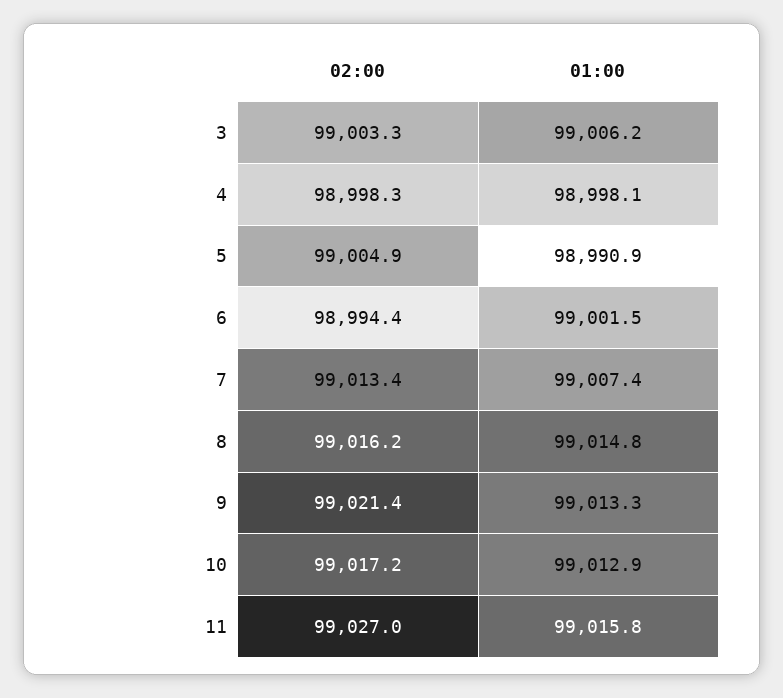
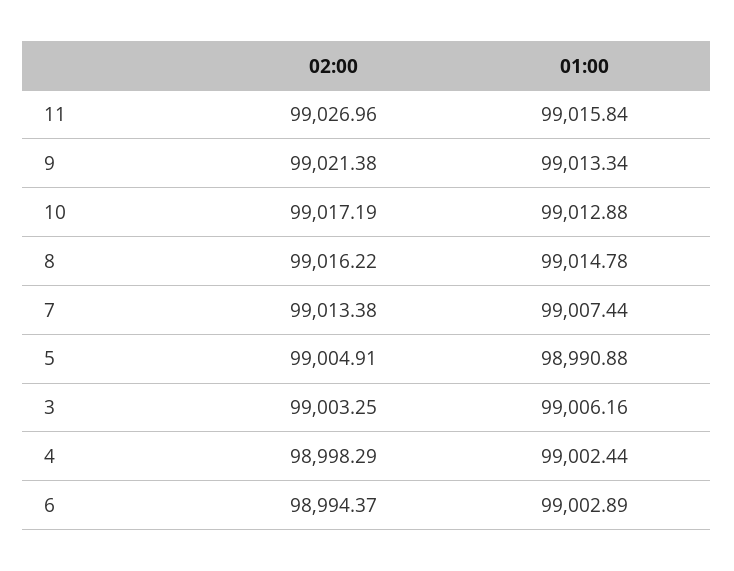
  {
    "02:00": {
      "3": 99003.25,
      "4": 98998.29,
      "5": 99004.91,
      "6": 98994.37,
      "7": 99013.38,
      "8": 99016.22,
      "9": 99021.38,
      "10": 99017.19,
      "11": 99026.96
    },
    "01:00": {
      "3": 99006.16,
-     "4": 98998.1,
+     "4": 99002.44,
      "5": 98990.88,
-     "6": 99001.5,
+     "6": 99002.89,
      "7": 99007.44,
      "8": 99014.78,
      "9": 99013.34,
      "10": 99012.88,
      "11": 99015.84
    }
  }

